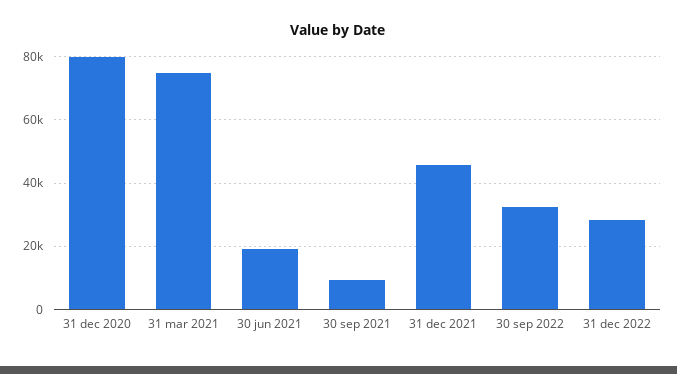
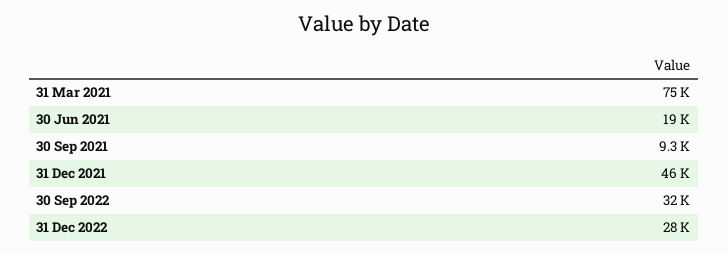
  {
-   "31 dec 2020": 80000,
    "31 mar 2021": 75000,
    "30 jun 2021": 19000,
    "30 sep 2021": 9300,
    "31 dec 2021": 46000,
    "30 sep 2022": 32000,
    "31 dec 2022": 28000
  }

